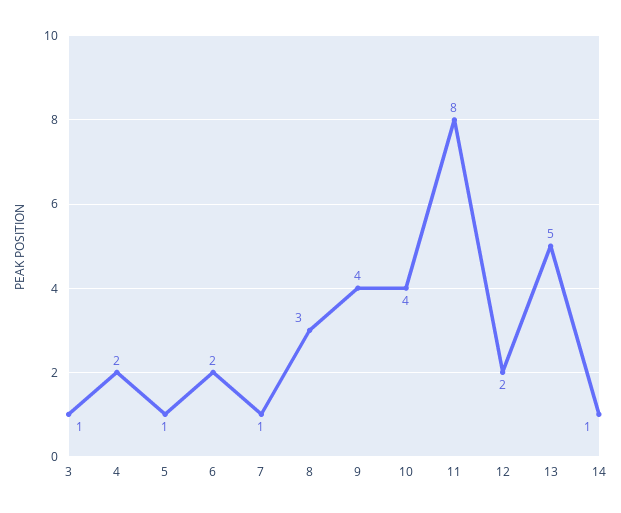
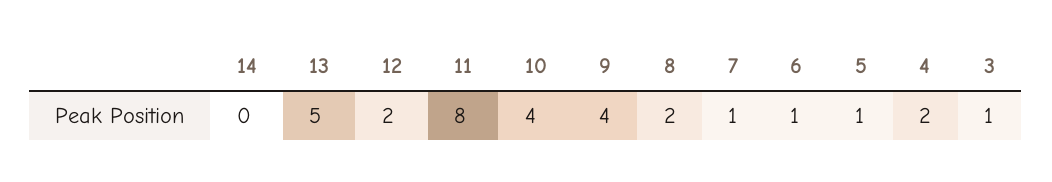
  {
    "3": 1,
    "4": 2,
    "5": 1,
-   "6": 2,
+   "6": 1,
    "7": 1,
-   "8": 3,
+   "8": 2,
    "9": 4,
    "10": 4,
    "11": 8,
    "12": 2,
    "13": 5,
-   "14": 1
+   "14": 0
  }

